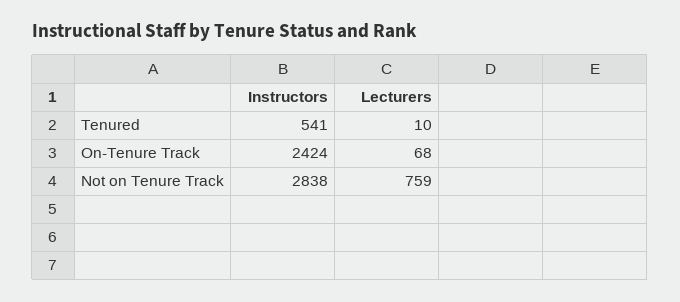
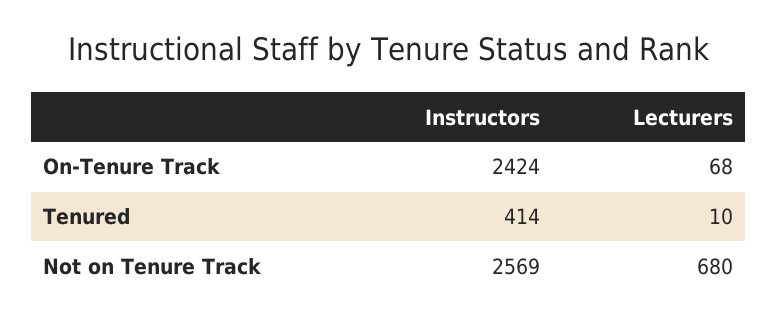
  {
    "Instructors": {
-     "Tenured": 541,
+     "Tenured": 414,
      "On-Tenure Track": 2424,
-     "Not on Tenure Track": 2838
+     "Not on Tenure Track": 2569
    },
    "Lecturers": {
      "Tenured": 10,
      "On-Tenure Track": 68,
-     "Not on Tenure Track": 759
+     "Not on Tenure Track": 680
    }
  }

